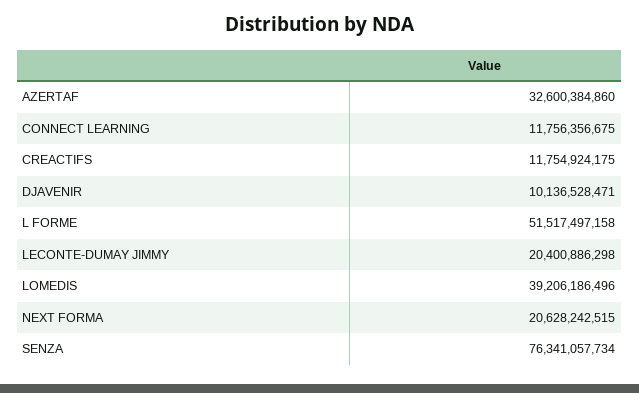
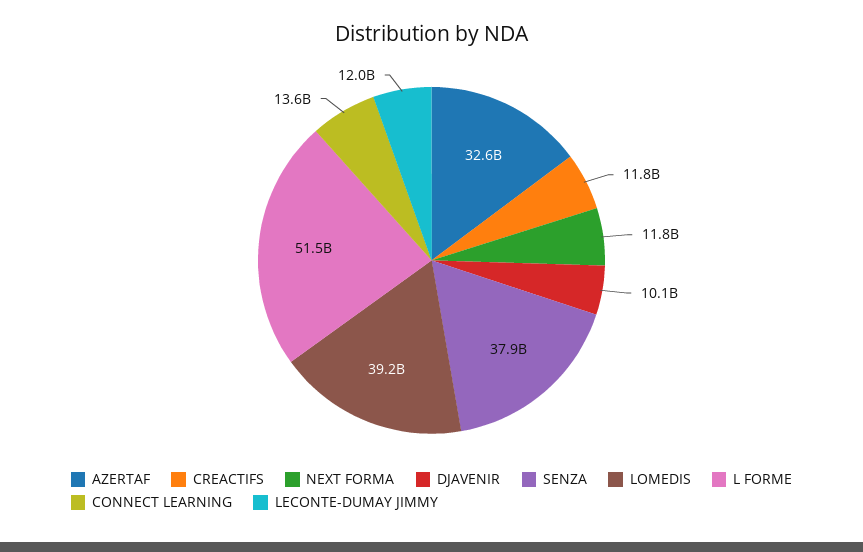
  {
    "AZERTAF": 32600384860,
-   "CONNECT LEARNING": 11756356675,
+   "CONNECT LEARNING": 13600000000,
    "CREACTIFS": 11754924175,
    "DJAVENIR": 10136528471,
    "L FORME": 51517497158,
-   "LECONTE-DUMAY JIMMY": 20400886298,
+   "LECONTE-DUMAY JIMMY": 12000000000,
    "LOMEDIS": 39206186496,
-   "NEXT FORMA": 20628242515,
+   "NEXT FORMA": 11800000000,
-   "SENZA": 76341057734
+   "SENZA": 37900000000
  }

